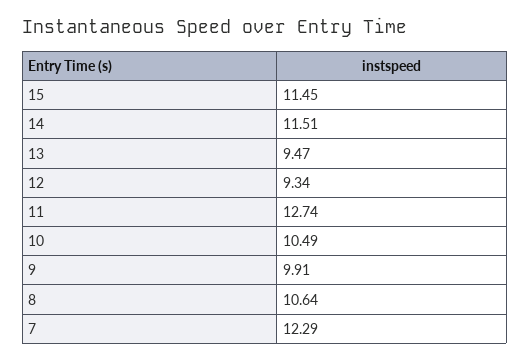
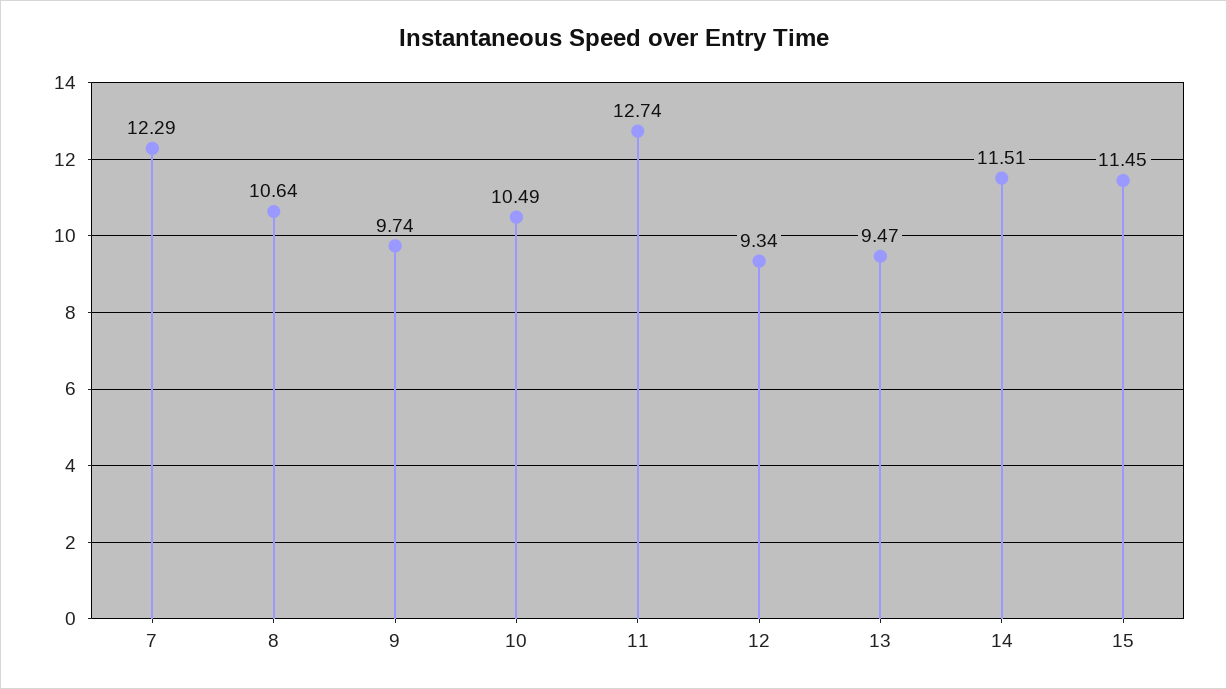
  {
    "15": 11.45,
    "14": 11.51,
    "13": 9.47,
    "12": 9.34,
    "11": 12.74,
    "10": 10.49,
-   "9": 9.91,
+   "9": 9.74,
    "8": 10.64,
    "7": 12.29
  }

